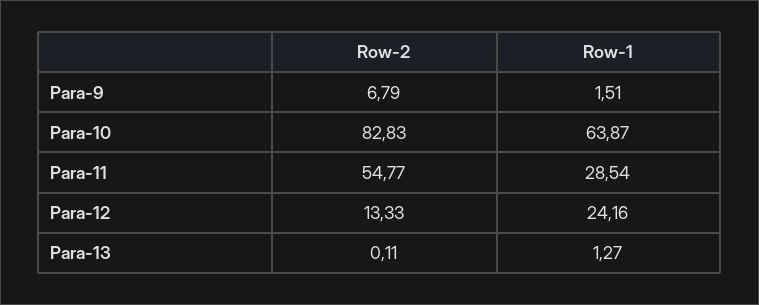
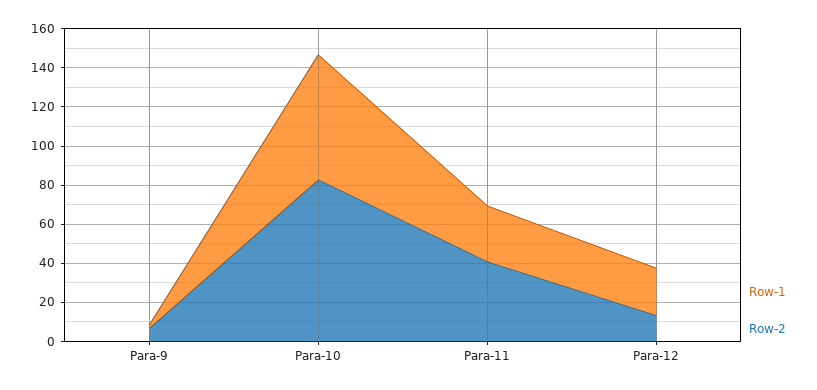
  {
    "Row-2": {
      "Para-9": 6.79,
      "Para-10": 82.83,
-     "Para-11": 54.77,
+     "Para-11": 40,
-     "Para-12": 13.33,
+     "Para-12": 13.33
-     "Para-13": 0.11
    },
    "Row-1": {
      "Para-9": 1.51,
      "Para-10": 63.87,
      "Para-11": 28.54,
-     "Para-12": 24.16,
+     "Para-12": 24.16
-     "Para-13": 1.27
    }
  }

